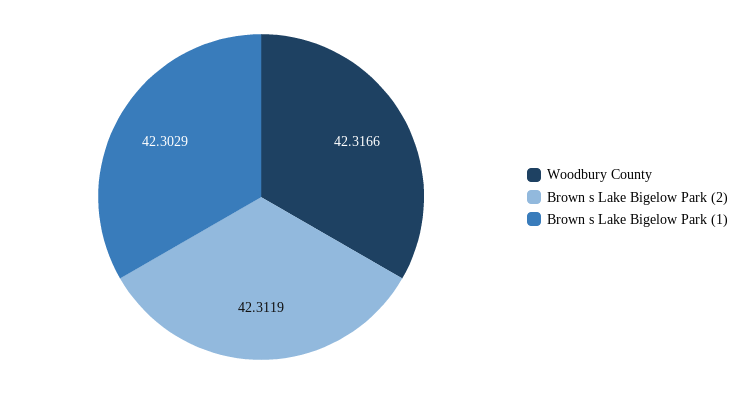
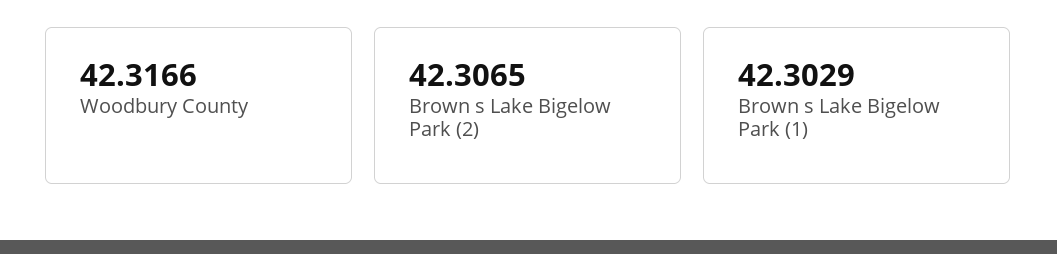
  {
    "Woodbury County": 42.3166,
-   "Brown s Lake Bigelow Park (2)": 42.3119,
+   "Brown s Lake Bigelow Park (2)": 42.3065,
    "Brown s Lake Bigelow Park (1)": 42.3029
  }

